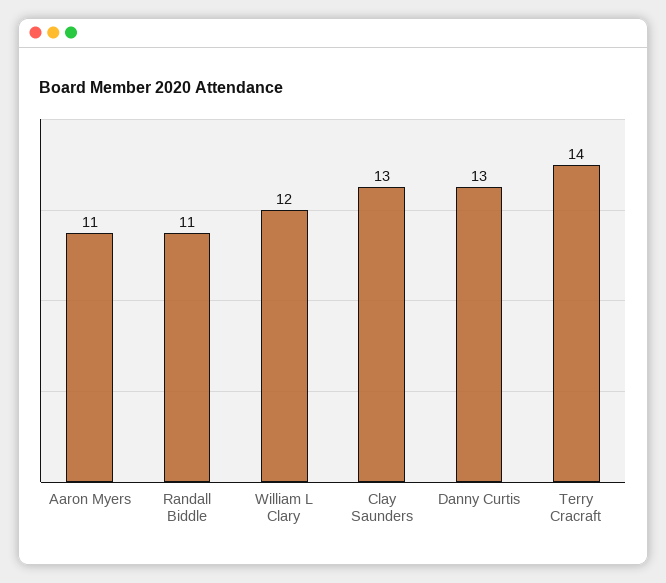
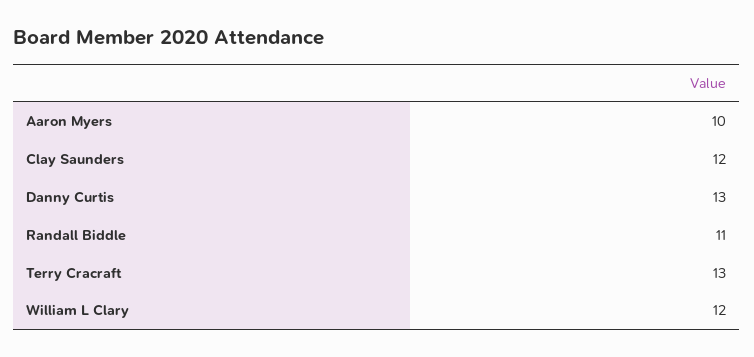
  {
-   "Aaron Myers": 11,
+   "Aaron Myers": 10,
    "Randall Biddle": 11,
    "William L Clary": 12,
-   "Clay Saunders": 13,
+   "Clay Saunders": 12,
    "Danny Curtis": 13,
-   "Terry Cracraft": 14
+   "Terry Cracraft": 13
  }

